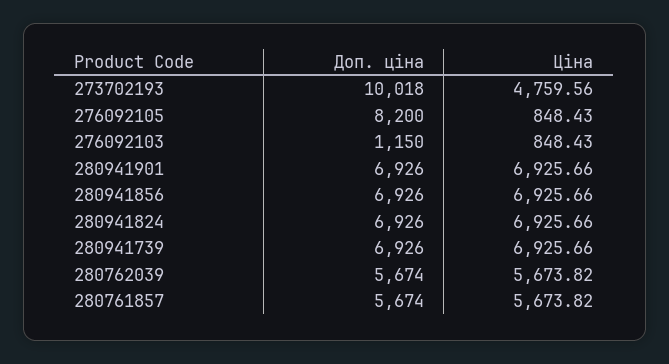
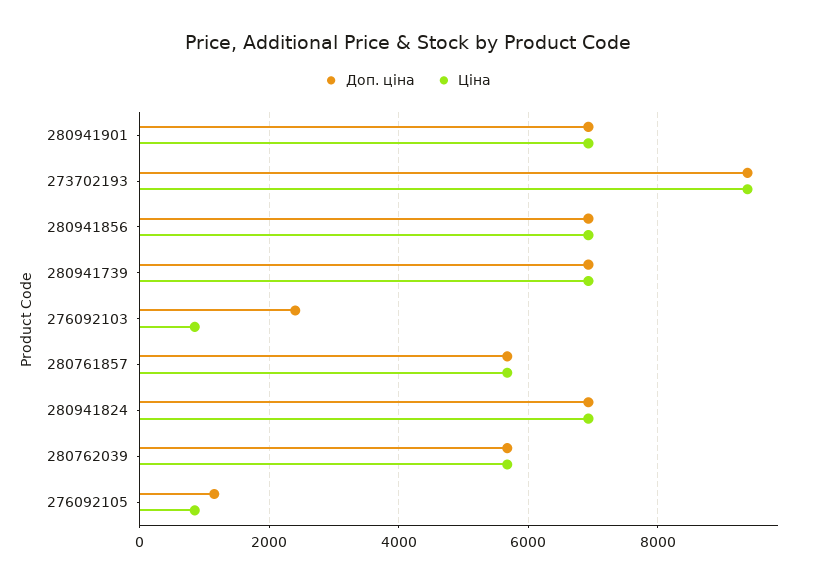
  {
    "Доп. ціна": {
-     "273702193": 10018,
+     "273702193": 9400,
-     "276092105": 8200,
+     "276092105": 1200,
-     "276092103": 1150,
+     "276092103": 2400,
      "280941901": 6926,
      "280941856": 6926,
      "280941824": 6926,
      "280941739": 6926,
      "280762039": 5674,
      "280761857": 5674
    },
    "Ціна": {
-     "273702193": 4759.56,
+     "273702193": 9400,
      "276092105": 848.43,
      "276092103": 848.43,
      "280941901": 6925.66,
      "280941856": 6925.66,
      "280941824": 6925.66,
      "280941739": 6925.66,
      "280762039": 5673.82,
      "280761857": 5673.82
    }
  }

